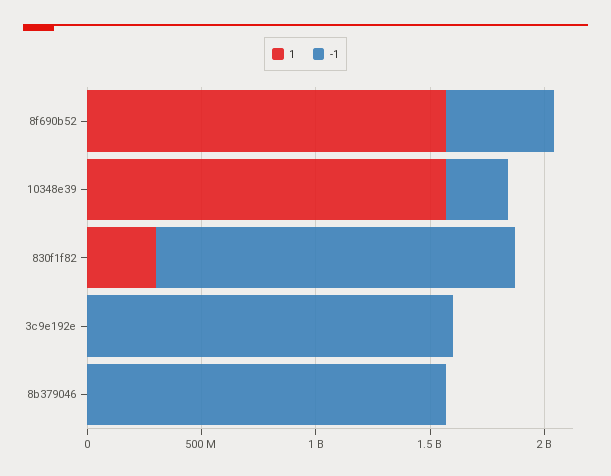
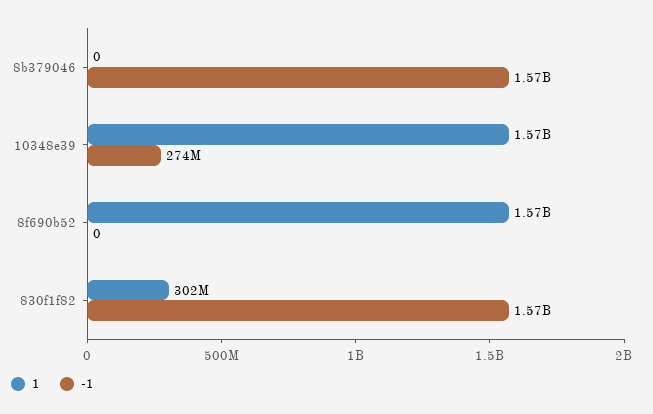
  {
    "1": {
      "8f690b52": 1570000000,
      "10348e39": 1570000000,
      "830f1f82": 302000000,
-     "3c9e192e": 0,
      "8b379046": 0
    },
    "-1": {
-     "8f690b52": 500000000,
+     "8f690b52": 0,
      "10348e39": 274000000,
      "830f1f82": 1570000000,
-     "3c9e192e": 1600000000,
      "8b379046": 1570000000
    }
  }

